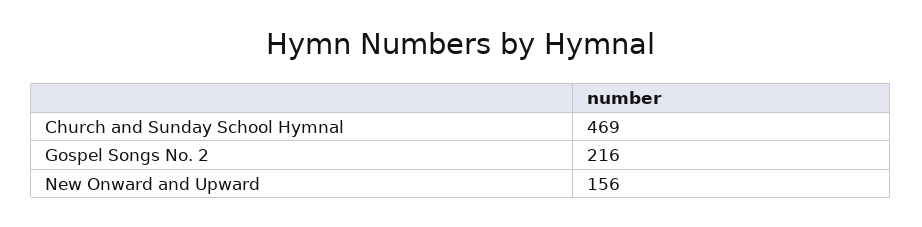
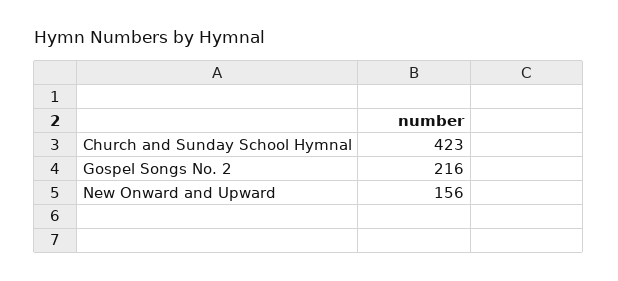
  {
-   "Church and Sunday School Hymnal": 469,
+   "Church and Sunday School Hymnal": 423,
    "Gospel Songs No. 2": 216,
    "New Onward and Upward": 156
  }

